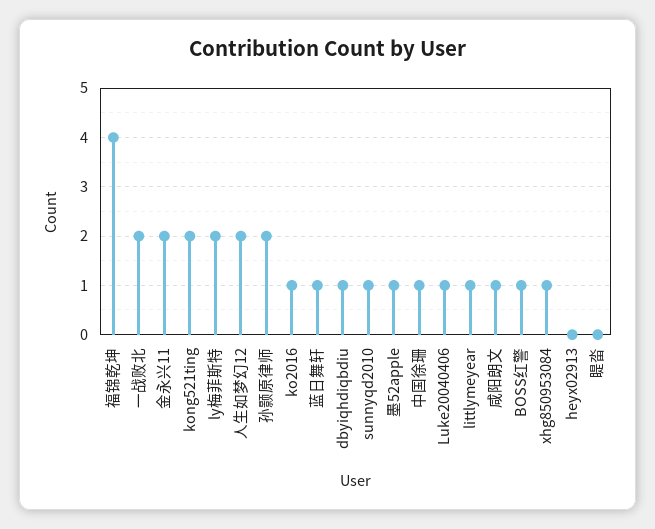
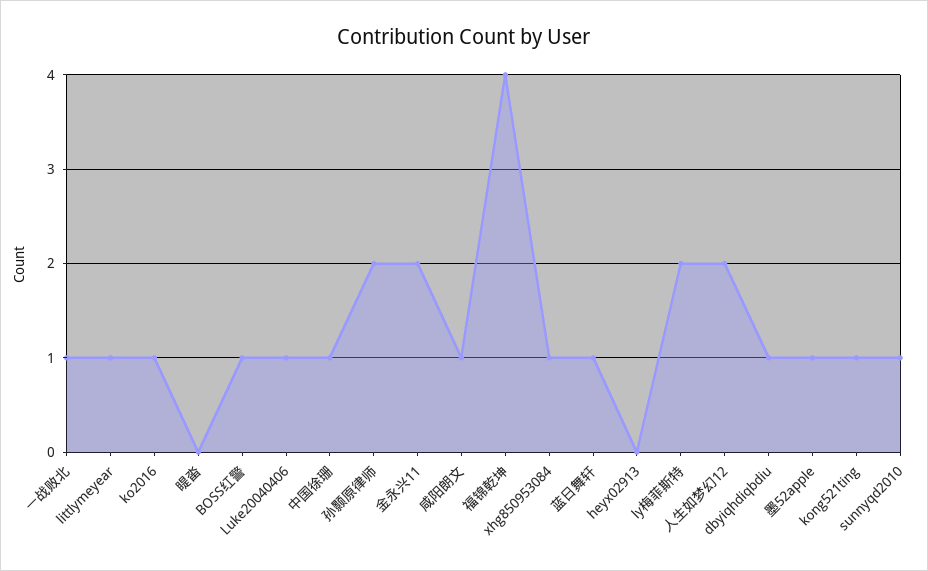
  {
    "福锦乾坤": 4,
-   "一战败北": 2,
+   "一战败北": 1,
    "金永兴11": 2,
-   "kong521ting": 2,
+   "kong521ting": 1,
    "ly梅菲斯特": 2,
    "人生如梦幻12": 2,
    "孙颢原律师": 2,
    "ko2016": 1,
    "蓝日舞轩": 1,
    "dbyiqhdiqbdiu": 1,
    "sunnyqd2010": 1,
    "墨52apple": 1,
    "中国徐珊": 1,
    "Luke20040406": 1,
    "littlymeyear": 1,
    "咸阳朗文": 1,
    "BOSS红警": 1,
    "xhg850953084": 1,
    "heyx02913": 0,
    "睼畓": 0
  }

